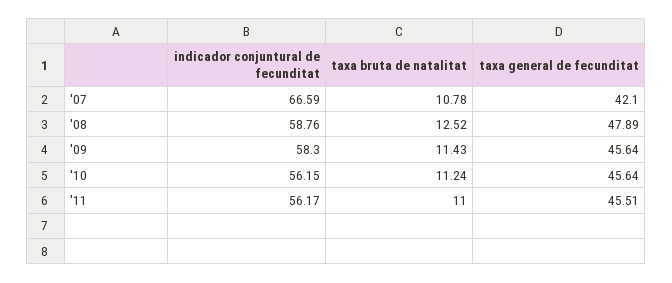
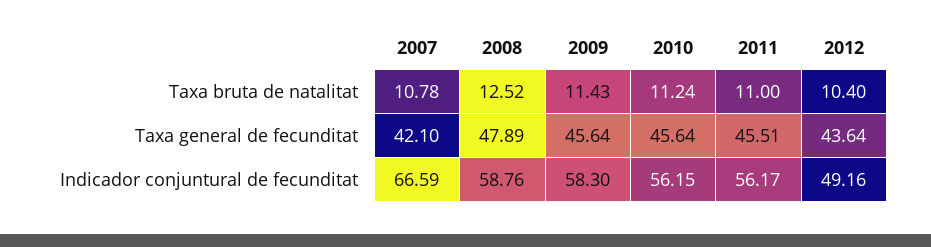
  {
    "indicador conjuntural de fecunditat": {
      "'07": 66.59,
      "'08": 58.76,
      "'09": 58.3,
      "'10": 56.15,
-     "'11": 56.17
+     "'11": 56.17,
+     "2012": 49.16
    },
    "taxa bruta de natalitat": {
      "'07": 10.78,
      "'08": 12.52,
      "'09": 11.43,
      "'10": 11.24,
-     "'11": 11
+     "'11": 11,
+     "2012": 10.4
    },
    "taxa general de fecunditat": {
      "'07": 42.1,
      "'08": 47.89,
      "'09": 45.64,
      "'10": 45.64,
-     "'11": 45.51
+     "'11": 45.51,
+     "2012": 43.64
    }
  }

